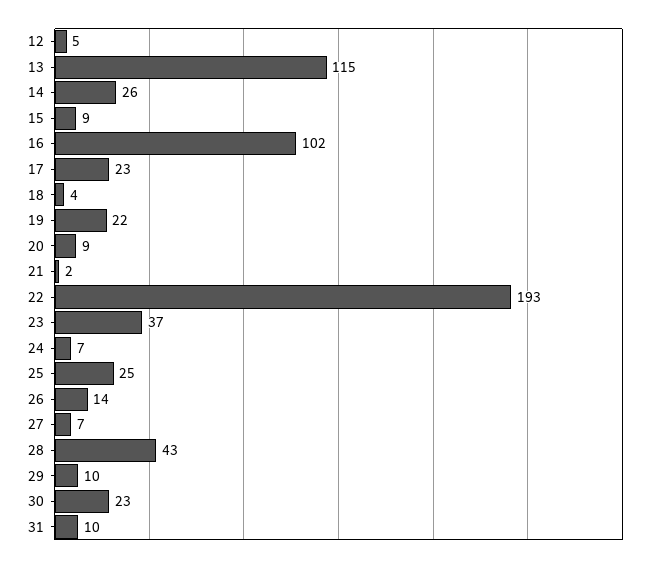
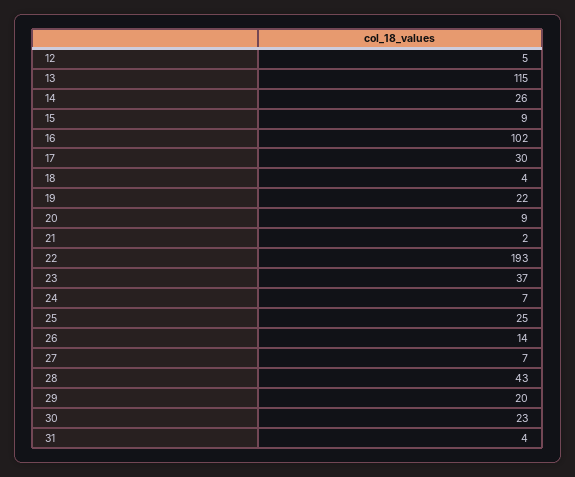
  {
    "12": 5,
    "13": 115,
    "14": 26,
    "15": 9,
    "16": 102,
-   "17": 23,
+   "17": 30,
    "18": 4,
    "19": 22,
    "20": 9,
    "21": 2,
    "22": 193,
    "23": 37,
    "24": 7,
    "25": 25,
    "26": 14,
    "27": 7,
    "28": 43,
-   "29": 10,
+   "29": 20,
    "30": 23,
-   "31": 10
+   "31": 4
  }

